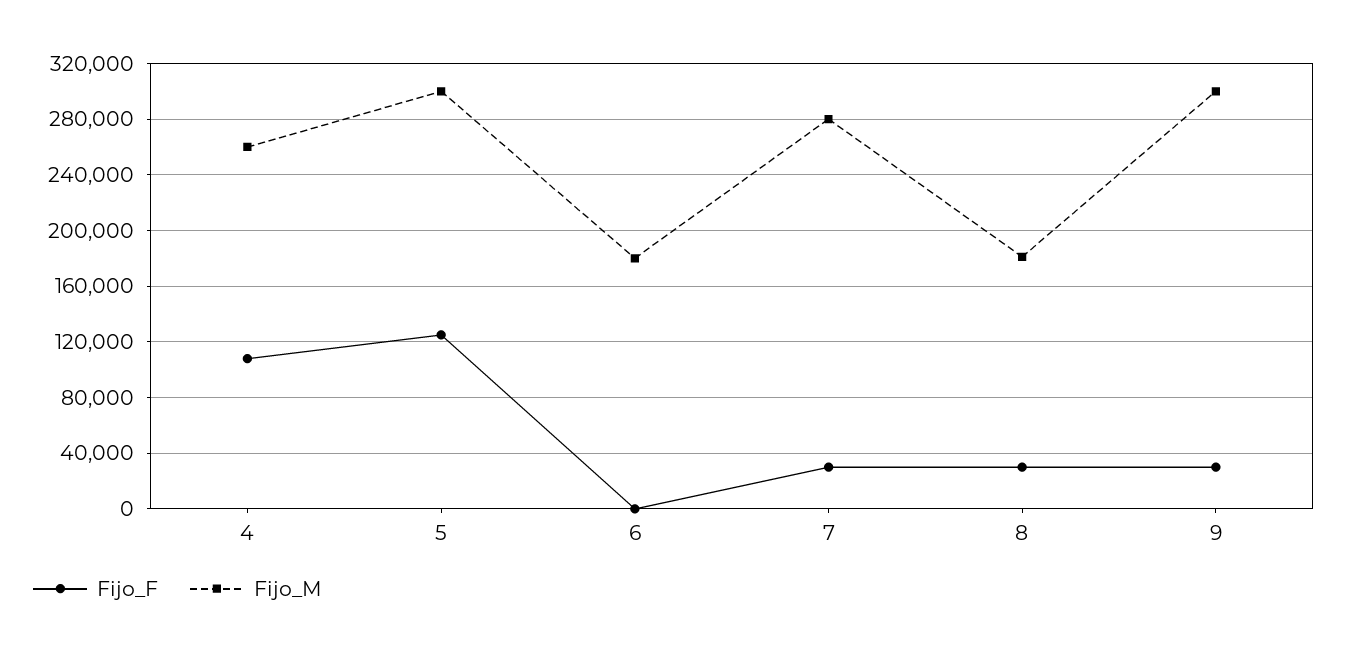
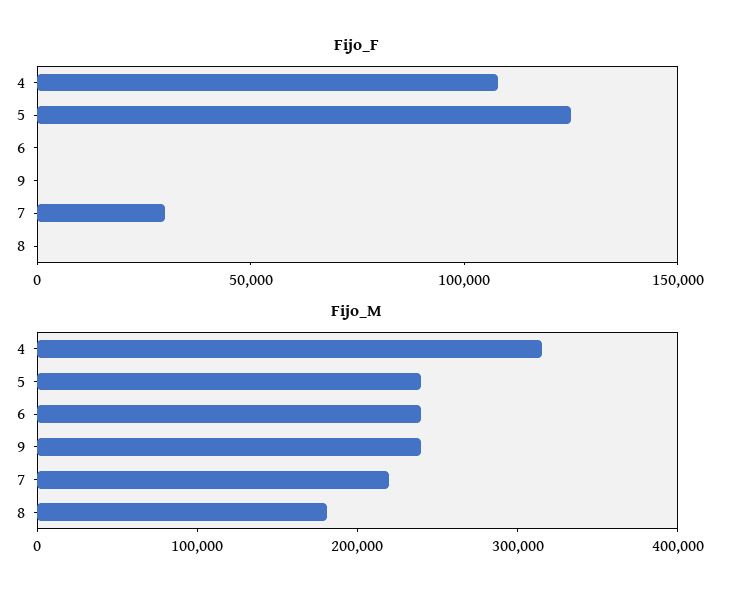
  {
    "Fijo_F": {
      "4": 110000,
      "5": 125000,
      "6": 0,
      "7": 30000,
-     "8": 30000,
+     "8": 0,
-     "9": 30000
+     "9": 0
    },
    "Fijo_M": {
-     "4": 260000,
+     "4": 320000,
-     "5": 300000,
+     "5": 240000,
-     "6": 180000,
+     "6": 240000,
-     "7": 280000,
+     "7": 220000,
      "8": 180000,
-     "9": 300000
+     "9": 240000
    }
  }

